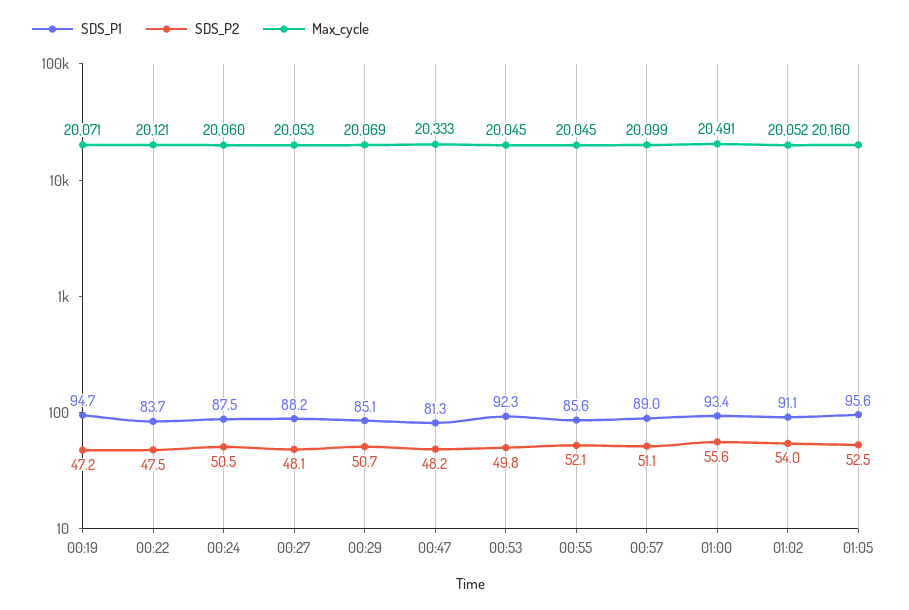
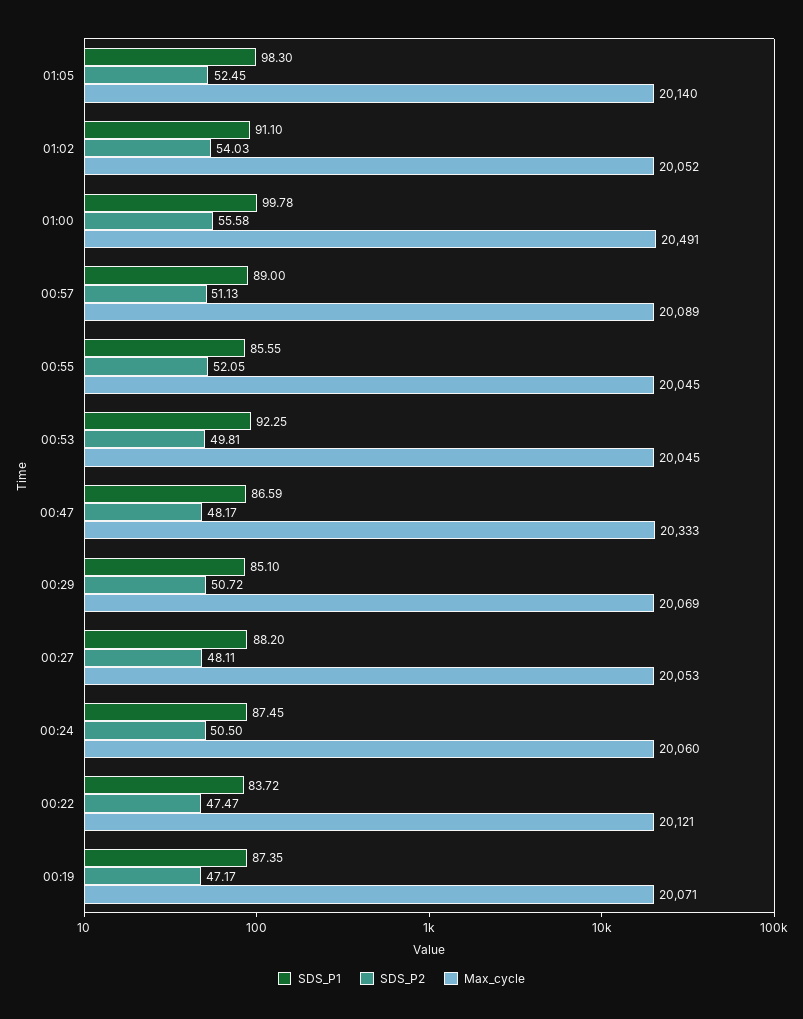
  {
    "SDS_P1": {
-     "00:19": 94.7,
+     "00:19": 87.35,
      "00:22": 83.72,
      "00:24": 87.45,
      "00:27": 88.2,
      "00:29": 85.1,
-     "00:47": 81.3,
+     "00:47": 86.59,
      "00:53": 92.25,
      "00:55": 85.55,
      "00:57": 89,
-     "01:00": 93.4,
+     "01:00": 99.78,
      "01:02": 91.1,
-     "01:05": 95.6
+     "01:05": 98.3
    },
    "SDS_P2": {
      "00:19": 47.17,
      "00:22": 47.47,
      "00:24": 50.5,
      "00:27": 48.11,
      "00:29": 50.72,
      "00:47": 48.17,
      "00:53": 49.81,
      "00:55": 52.05,
      "00:57": 51.13,
      "01:00": 55.58,
      "01:02": 54.03,
      "01:05": 52.45
    },
    "Max_cycle": {
      "00:19": 20071,
      "00:22": 20121,
      "00:24": 20060,
      "00:27": 20053,
      "00:29": 20069,
      "00:47": 20333,
      "00:53": 20045,
      "00:55": 20045,
-     "00:57": 20099,
+     "00:57": 20089,
      "01:00": 20491,
      "01:02": 20052,
-     "01:05": 20160
+     "01:05": 20140
    }
  }

